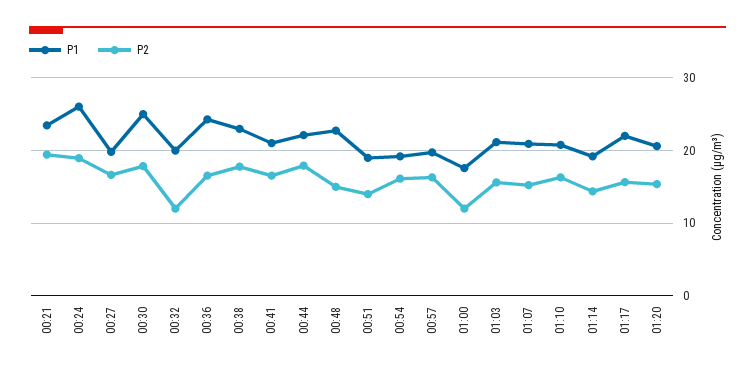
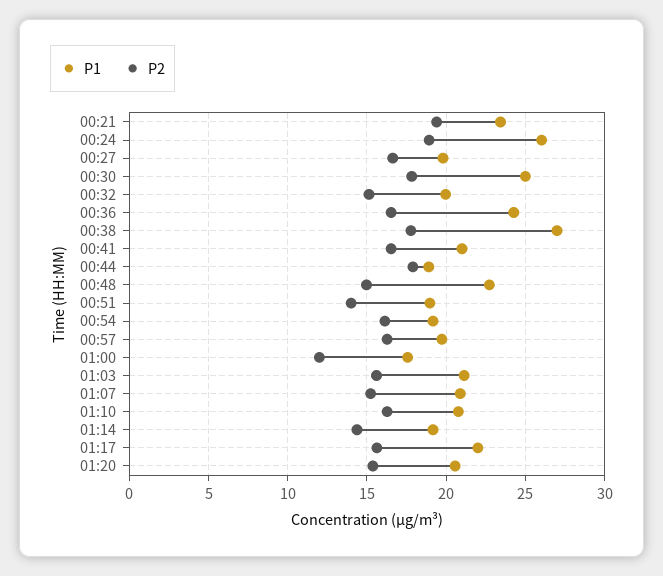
  {
    "P1": {
      "00:21": 23.5,
      "00:24": 26,
      "00:27": 20,
      "00:30": 25,
      "00:32": 20,
      "00:36": 24.5,
-     "00:38": 23,
+     "00:38": 27,
      "00:41": 21,
-     "00:44": 22,
+     "00:44": 19,
      "00:48": 22.5,
      "00:51": 19,
      "00:54": 19,
      "00:57": 19.5,
      "01:00": 17.5,
      "01:03": 21,
      "01:07": 21,
      "01:10": 21,
      "01:14": 19,
      "01:17": 22,
      "01:20": 20.5
    },
    "P2": {
      "00:21": 19.5,
      "00:24": 19,
      "00:27": 16.5,
      "00:30": 18,
-     "00:32": 12,
+     "00:32": 15,
      "00:36": 16.5,
      "00:38": 18,
      "00:41": 16.5,
      "00:44": 18,
      "00:48": 15,
      "00:51": 14,
      "00:54": 16,
      "00:57": 16.5,
      "01:00": 12,
      "01:03": 15.5,
      "01:07": 15,
      "01:10": 16.5,
      "01:14": 14.5,
      "01:17": 15.5,
      "01:20": 15.5
    }
  }

